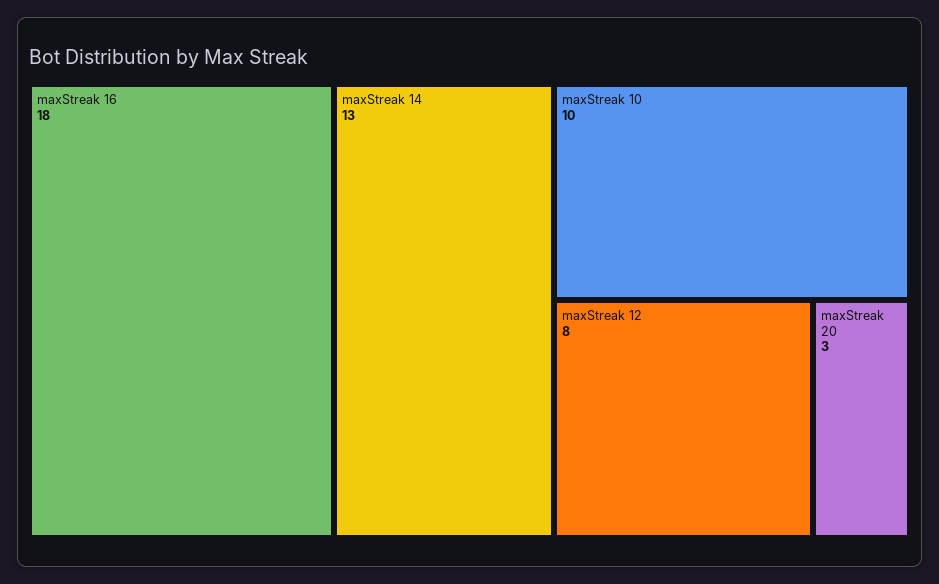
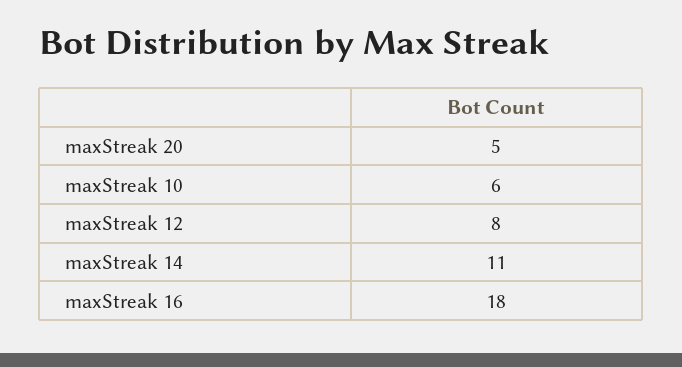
  {
    "maxStreak 16": 18,
-   "maxStreak 14": 13,
+   "maxStreak 14": 11,
-   "maxStreak 10": 10,
+   "maxStreak 10": 6,
    "maxStreak 12": 8,
-   "maxStreak 20": 3
+   "maxStreak 20": 5
  }

